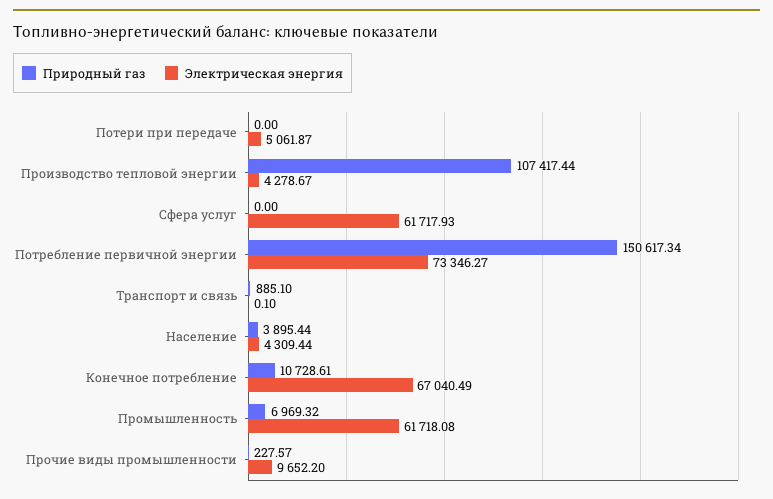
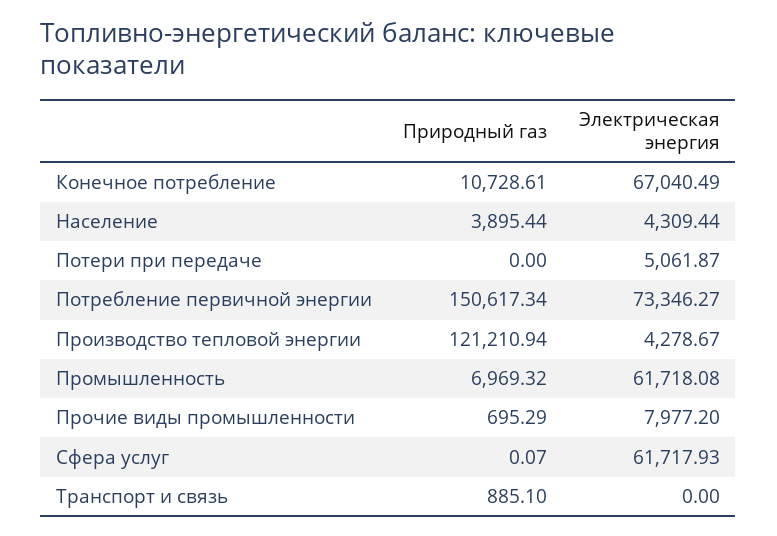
  {
    "Природный газ": {
      "Потери при передаче": 0,
-     "Производство тепловой энергии": 107417.44,
+     "Производство тепловой энергии": 121210.94,
-     "Сфера услуг": 0,
+     "Сфера услуг": 0.07,
      "Потребление первичной энергии": 150617.34,
      "Транспорт и связь": 885.1,
      "Население": 3895.44,
      "Конечное потребление": 10728.61,
      "Промышленность": 6969.32,
-     "Прочие виды промышленности": 227.57
+     "Прочие виды промышленности": 695.29
    },
    "Электрическая энергия": {
      "Потери при передаче": 5061.87,
      "Производство тепловой энергии": 4278.67,
      "Сфера услуг": 61717.93,
      "Потребление первичной энергии": 73346.27,
-     "Транспорт и связь": 0.1,
+     "Транспорт и связь": 0,
      "Население": 4309.44,
      "Конечное потребление": 67040.49,
      "Промышленность": 61718.08,
-     "Прочие виды промышленности": 9652.2
+     "Прочие виды промышленности": 7977.2
    }
  }

